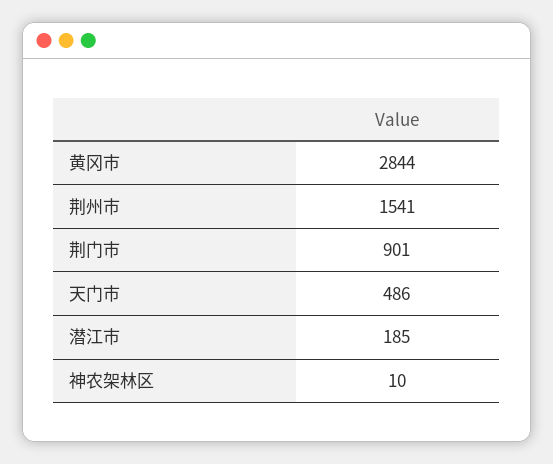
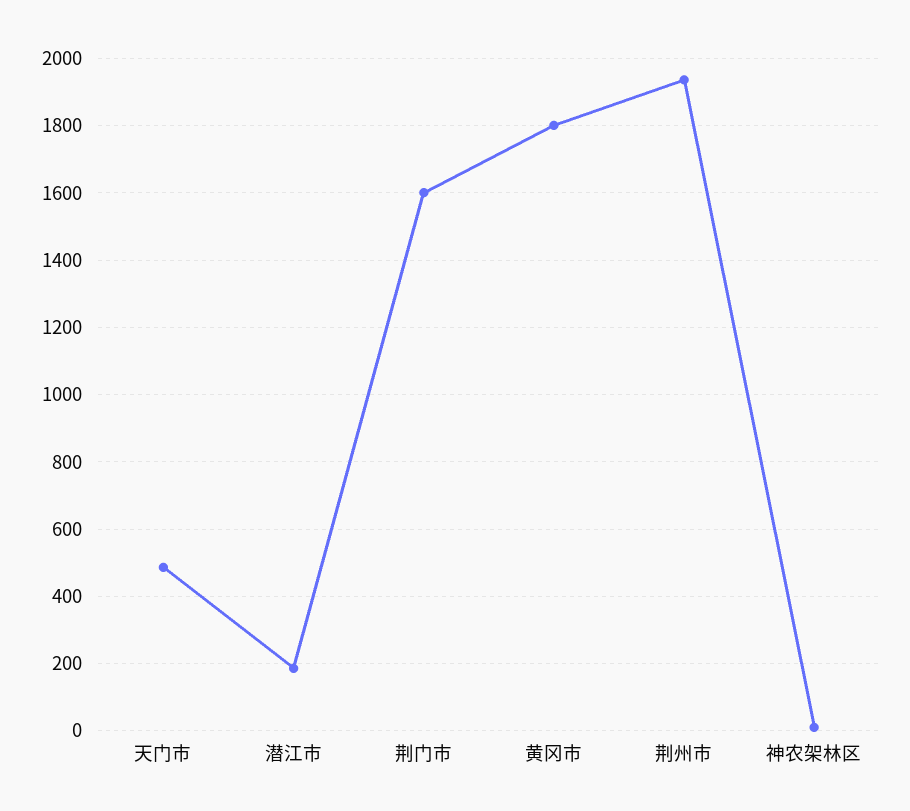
  {
-   "黄冈市": 2844,
+   "黄冈市": 1800,
-   "荆州市": 1541,
+   "荆州市": 1940,
-   "荆门市": 901,
+   "荆门市": 1600,
    "天门市": 486,
    "潜江市": 185,
    "神农架林区": 10
  }

